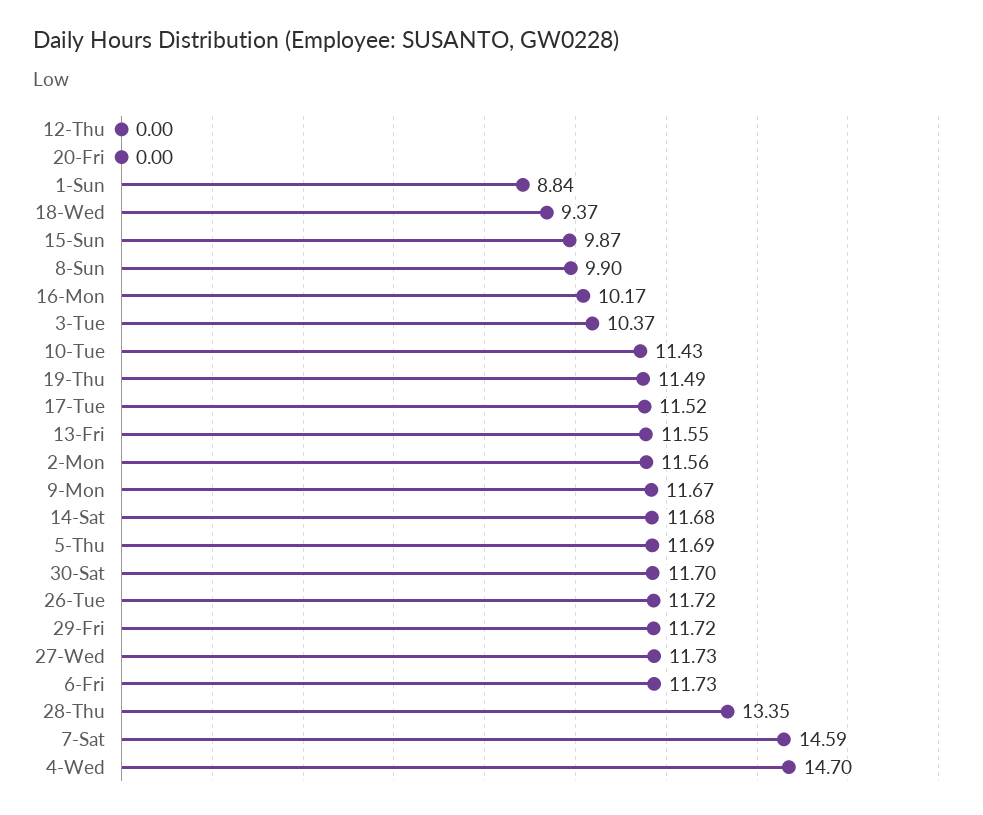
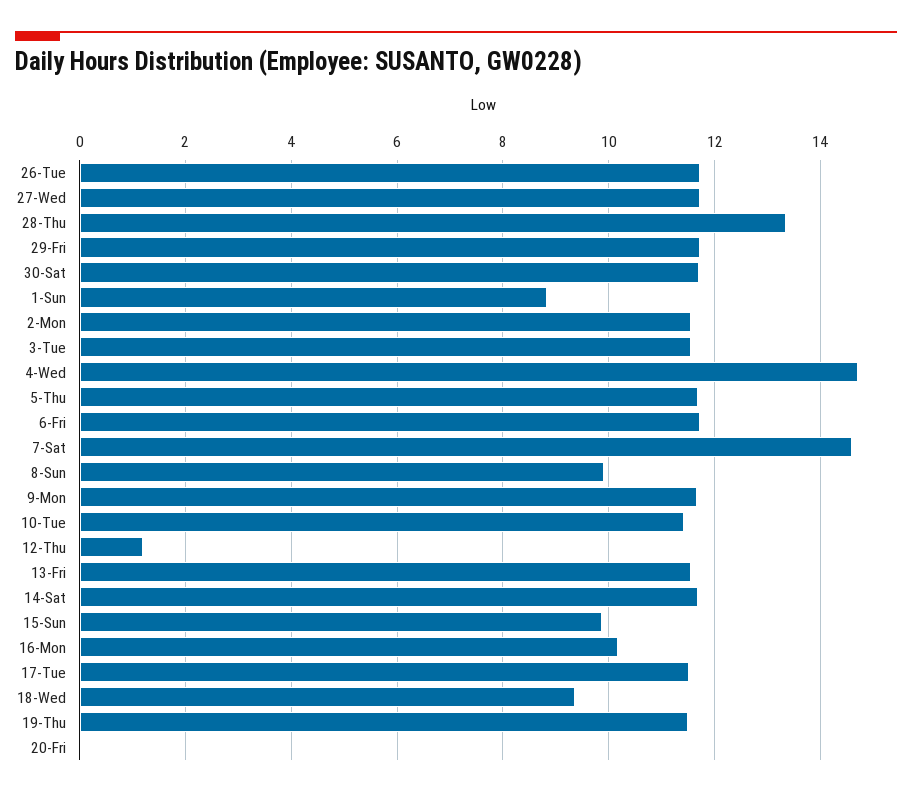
  {
-   "12-Thu": 0,
+   "12-Thu": 1.2,
    "20-Fri": 0,
    "1-Sun": 8.84,
    "18-Wed": 9.37,
    "15-Sun": 9.87,
    "8-Sun": 9.9,
    "16-Mon": 10.17,
-   "3-Tue": 10.37,
+   "3-Tue": 11.6,
    "10-Tue": 11.43,
    "19-Thu": 11.49,
    "17-Tue": 11.52,
    "13-Fri": 11.55,
    "2-Mon": 11.56,
    "9-Mon": 11.67,
    "14-Sat": 11.68,
    "5-Thu": 11.69,
    "30-Sat": 11.7,
    "26-Tue": 11.72,
    "29-Fri": 11.72,
    "27-Wed": 11.73,
    "6-Fri": 11.73,
    "28-Thu": 13.35,
    "7-Sat": 14.59,
    "4-Wed": 14.7
  }

